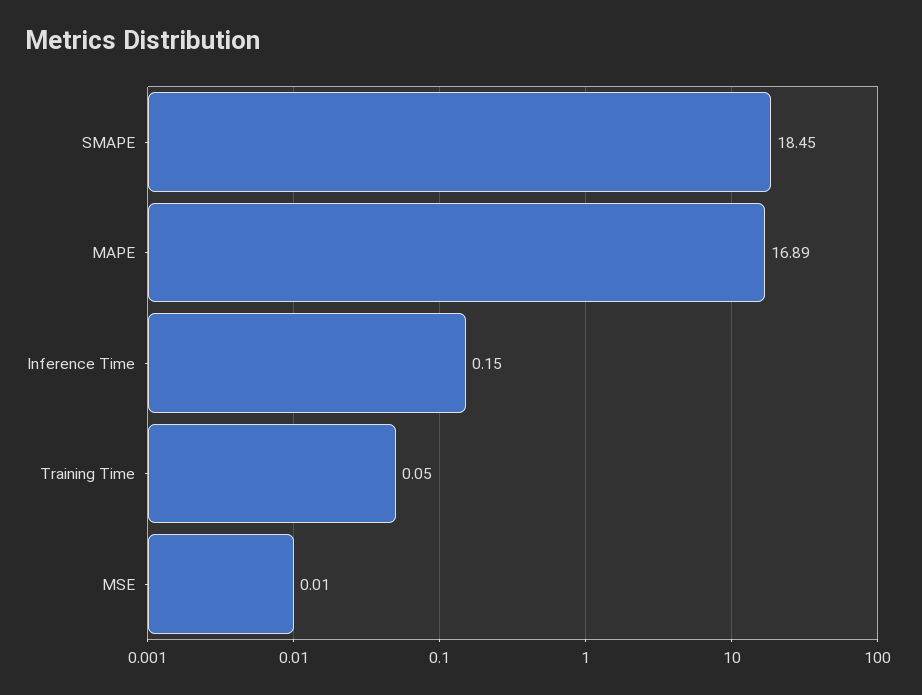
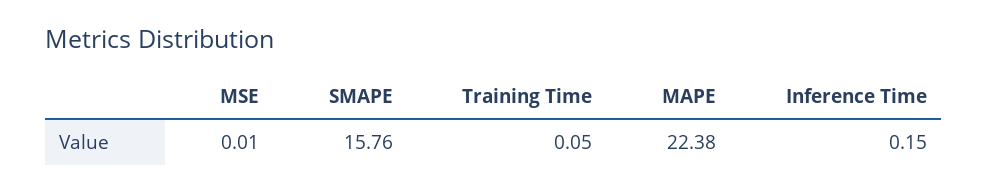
  {
-   "SMAPE": 18.45,
+   "SMAPE": 15.76,
-   "MAPE": 16.89,
+   "MAPE": 22.38,
    "Inference Time": 0.15,
    "Training Time": 0.05,
    "MSE": 0.01
  }

